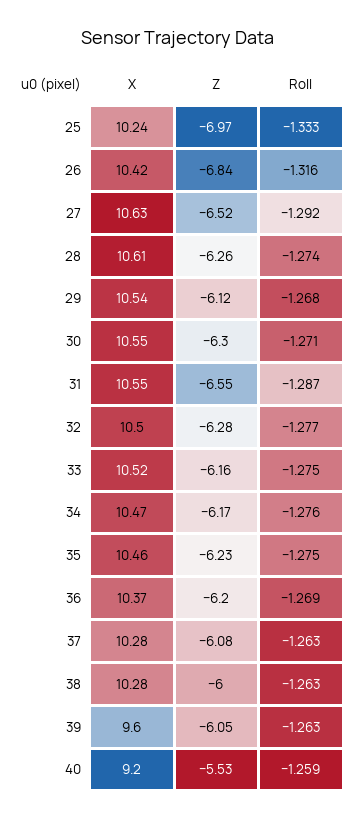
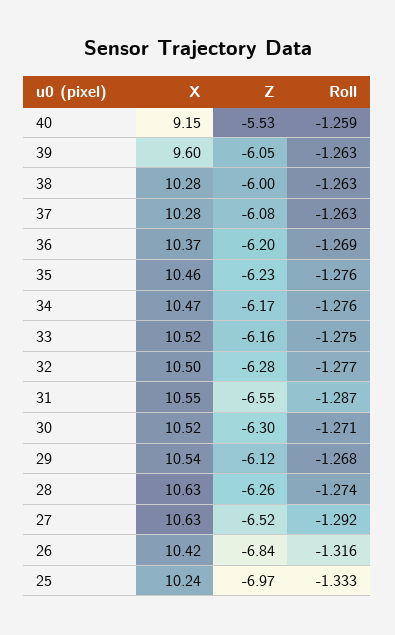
  {
    "X": {
      "25": 10.24,
      "26": 10.42,
      "27": 10.63,
-     "28": 10.61,
+     "28": 10.63,
      "29": 10.54,
-     "30": 10.55,
+     "30": 10.52,
      "31": 10.55,
      "32": 10.5,
      "33": 10.52,
      "34": 10.47,
      "35": 10.46,
      "36": 10.37,
      "37": 10.28,
      "38": 10.28,
      "39": 9.6,
-     "40": 9.2
+     "40": 9.15
    },
    "Z": {
      "25": -6.97,
      "26": -6.84,
      "27": -6.52,
      "28": -6.26,
      "29": -6.12,
      "30": -6.3,
      "31": -6.55,
      "32": -6.28,
      "33": -6.16,
      "34": -6.17,
      "35": -6.23,
      "36": -6.2,
      "37": -6.08,
      "38": -6,
      "39": -6.05,
      "40": -5.53
    },
    "Roll": {
      "25": -1.333,
      "26": -1.316,
      "27": -1.292,
      "28": -1.274,
      "29": -1.268,
      "30": -1.271,
      "31": -1.287,
      "32": -1.277,
      "33": -1.275,
      "34": -1.276,
-     "35": -1.275,
+     "35": -1.276,
      "36": -1.269,
      "37": -1.263,
      "38": -1.263,
      "39": -1.263,
      "40": -1.259
    }
  }

